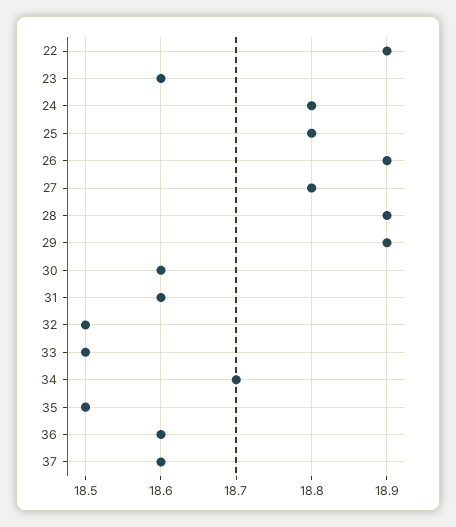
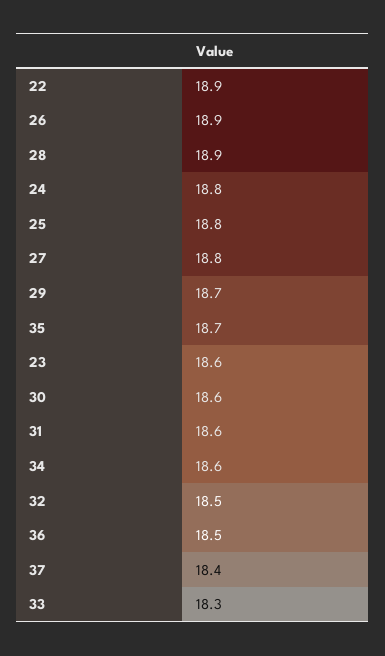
  {
    "22": 18.9,
    "23": 18.6,
    "24": 18.8,
    "25": 18.8,
    "26": 18.9,
    "27": 18.8,
    "28": 18.9,
-   "29": 18.9,
+   "29": 18.7,
    "30": 18.6,
    "31": 18.6,
    "32": 18.5,
-   "33": 18.5,
+   "33": 18.3,
-   "34": 18.7,
+   "34": 18.6,
-   "35": 18.5,
+   "35": 18.7,
-   "36": 18.6,
+   "36": 18.5,
-   "37": 18.6
+   "37": 18.4
  }

